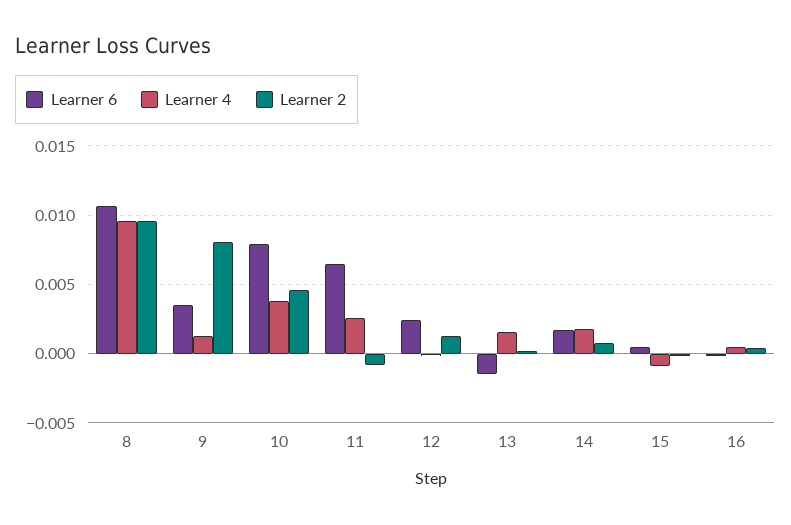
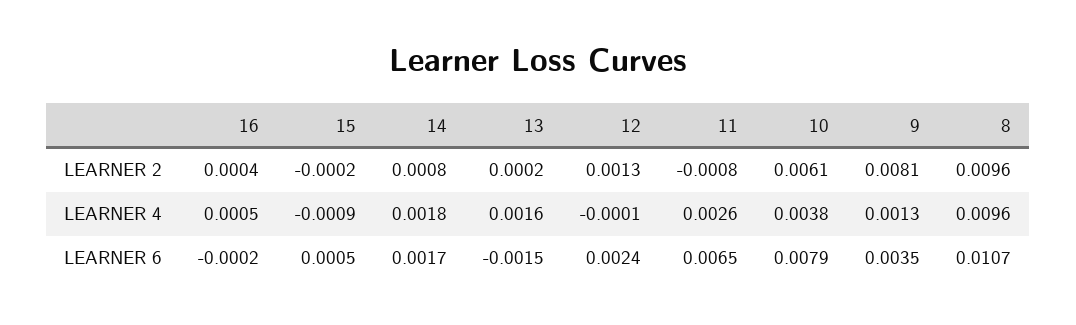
  {
    "Learner 6": {
      "8": 0.0107,
      "9": 0.0035,
      "10": 0.0079,
      "11": 0.0065,
      "12": 0.0024,
      "13": -0.0015,
      "14": 0.0017,
      "15": 0.0005,
      "16": -0.0002
    },
    "Learner 4": {
      "8": 0.0096,
      "9": 0.0013,
      "10": 0.0038,
      "11": 0.0026,
      "12": -0.0001,
      "13": 0.0016,
      "14": 0.0018,
      "15": -0.0009,
      "16": 0.0005
    },
    "Learner 2": {
      "8": 0.0096,
      "9": 0.0081,
-     "10": 0.0045,
+     "10": 0.0061,
      "11": -0.0008,
      "12": 0.0013,
      "13": 0.0002,
      "14": 0.0008,
      "15": -0.0002,
      "16": 0.0004
    }
  }

